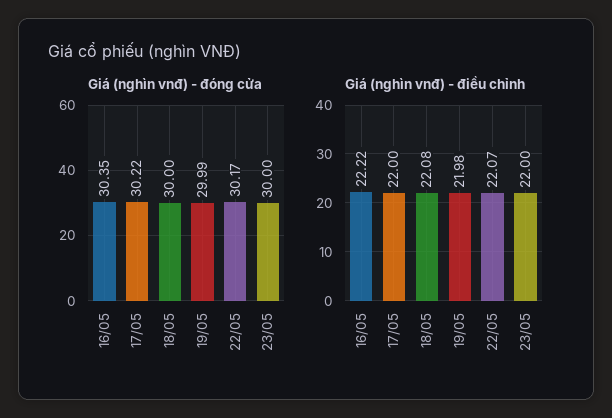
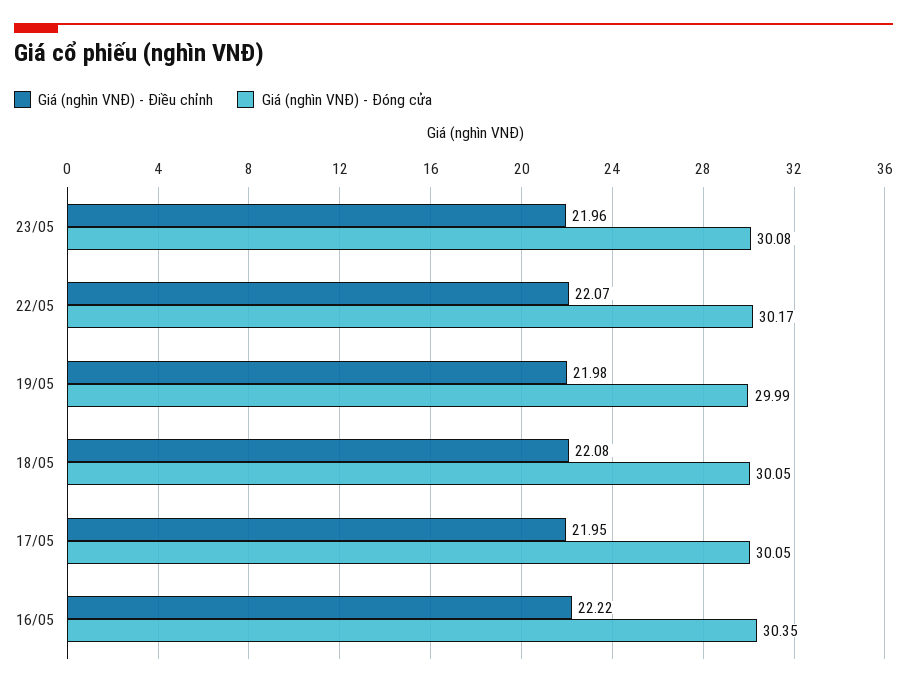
  {
    "Giá (nghìn vnđ) - đóng cửa": {
      "16/05": 30.35,
-     "17/05": 30.22,
+     "17/05": 30.05,
-     "18/05": 30,
+     "18/05": 30.05,
      "19/05": 29.99,
      "22/05": 30.17,
-     "23/05": 30
+     "23/05": 30.08
    },
    "Giá (nghìn vnđ) - điều chỉnh": {
      "16/05": 22.22,
-     "17/05": 22,
+     "17/05": 21.95,
      "18/05": 22.08,
      "19/05": 21.98,
      "22/05": 22.07,
-     "23/05": 22
+     "23/05": 21.96
    }
  }

